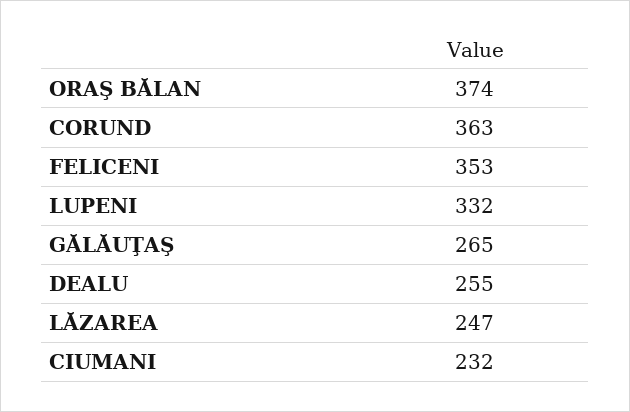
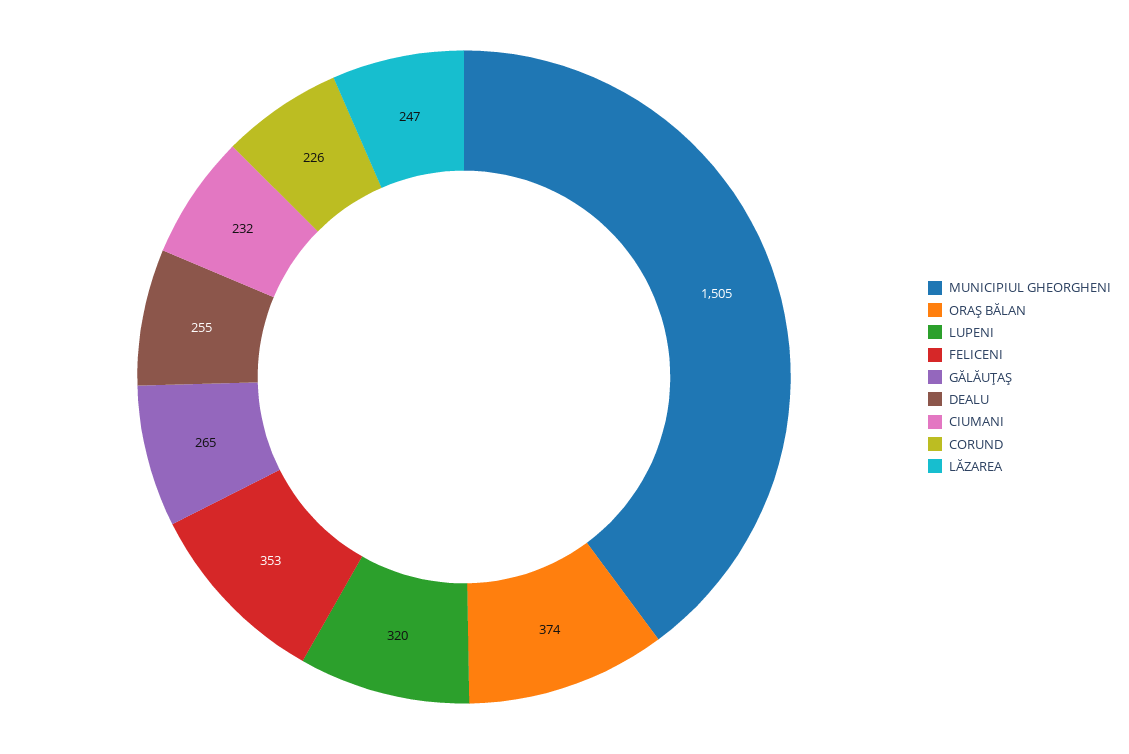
  {
    "ORAŞ BĂLAN": 374,
-   "CORUND": 363,
+   "CORUND": 226,
    "FELICENI": 353,
-   "LUPENI": 332,
+   "LUPENI": 320,
    "GĂLĂUŢAŞ": 265,
    "DEALU": 255,
    "LĂZAREA": 247,
-   "CIUMANI": 232
+   "CIUMANI": 232,
+   "MUNICIPIUL GHEORGHENI": 1505
  }

